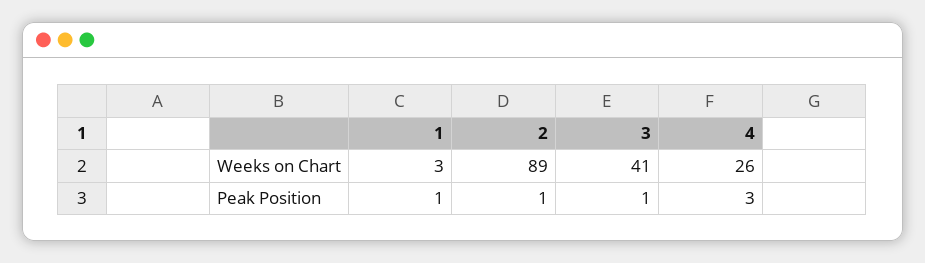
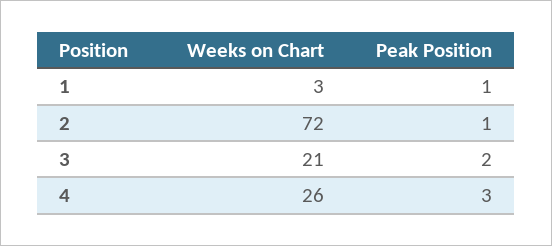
  {
    "1": {
      "Weeks on Chart": 3,
      "Peak Position": 1
    },
    "2": {
-     "Weeks on Chart": 89,
+     "Weeks on Chart": 72,
      "Peak Position": 1
    },
    "3": {
-     "Weeks on Chart": 41,
+     "Weeks on Chart": 21,
-     "Peak Position": 1
+     "Peak Position": 2
    },
    "4": {
      "Weeks on Chart": 26,
      "Peak Position": 3
    }
  }

